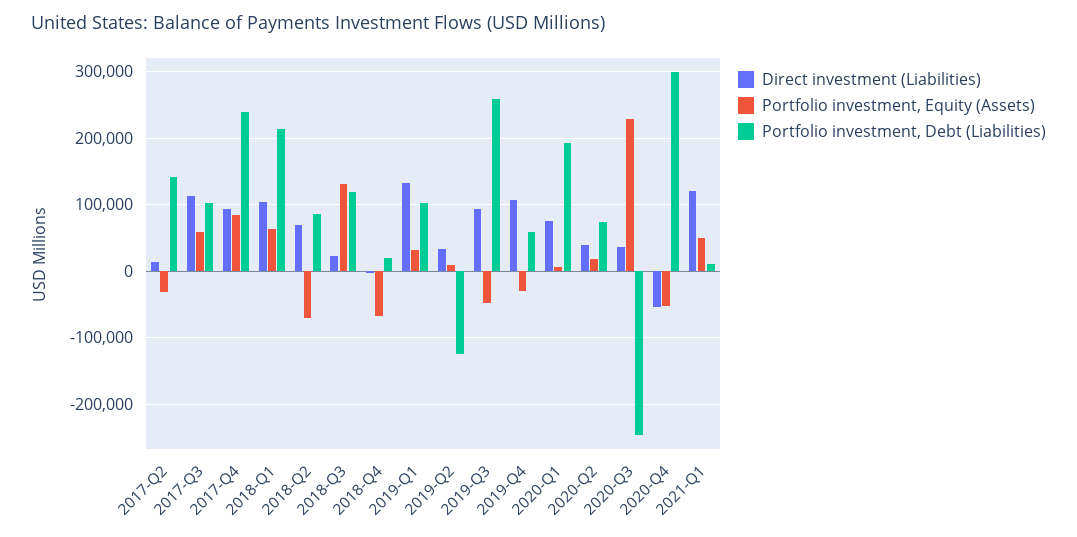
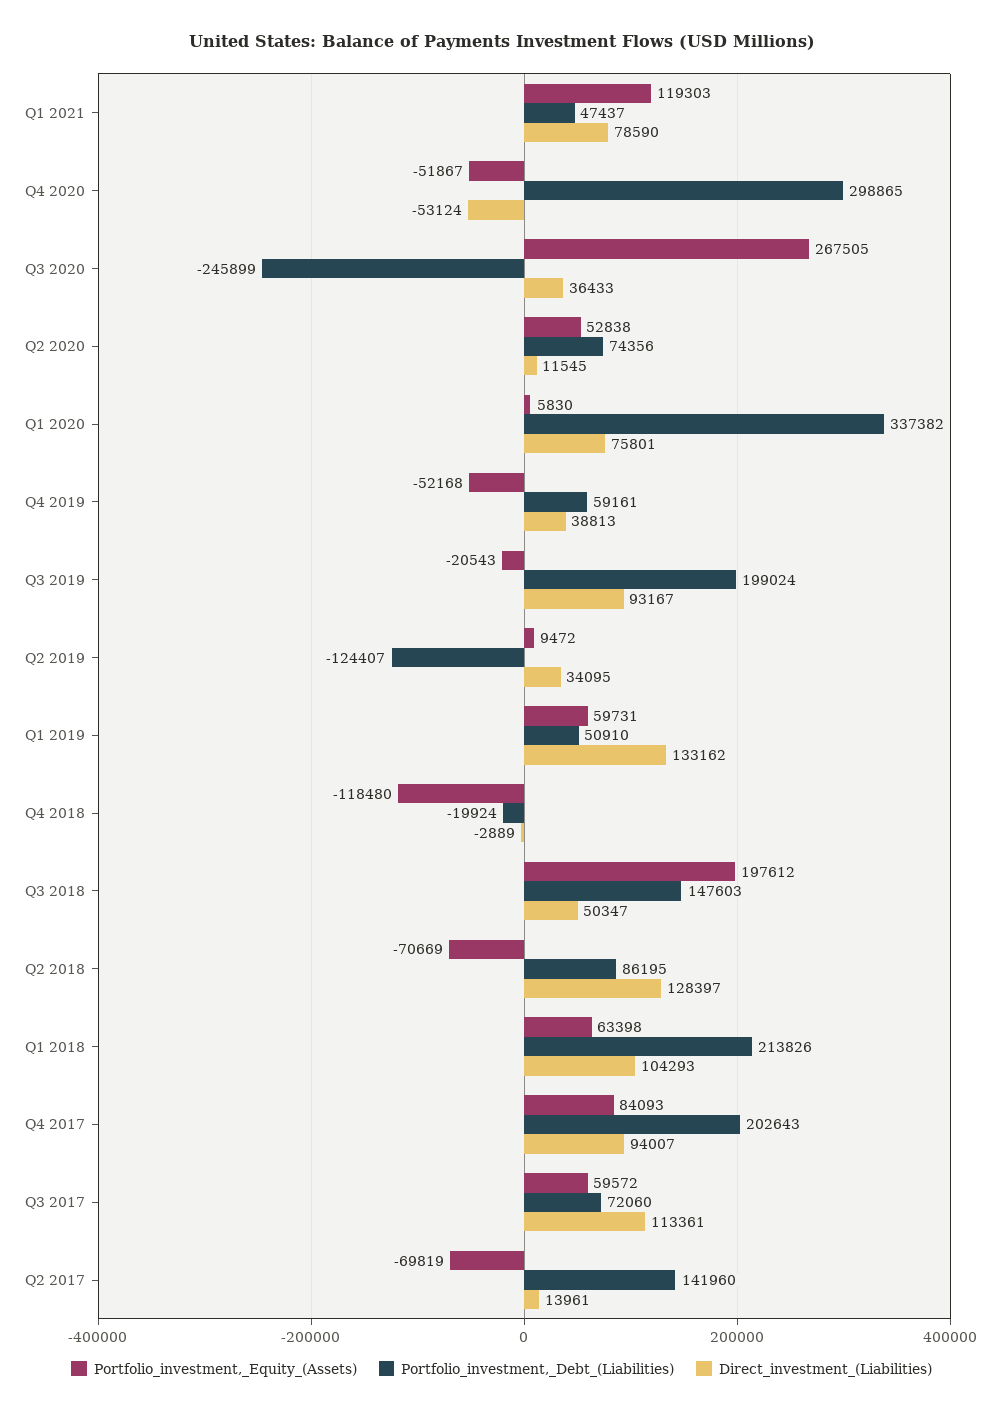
  {
    "Direct investment (Liabilities)": {
      "2017-Q2": 13961,
      "2017-Q3": 113361,
      "2017-Q4": 94007,
      "2018-Q1": 104293,
-     "2018-Q2": 70000,
+     "2018-Q2": 128397,
-     "2018-Q3": 20000,
+     "2018-Q3": 50347,
      "2018-Q4": -2889,
      "2019-Q1": 133162,
      "2019-Q2": 34095,
      "2019-Q3": 93167,
-     "2019-Q4": 110000,
+     "2019-Q4": 38813,
      "2020-Q1": 75801,
-     "2020-Q2": 40000,
+     "2020-Q2": 11545,
      "2020-Q3": 36433,
      "2020-Q4": -53124,
-     "2021-Q1": 120000
+     "2021-Q1": 78590
    },
    "Portfolio investment, Equity (Assets)": {
-     "2017-Q2": -30000,
+     "2017-Q2": -69819,
      "2017-Q3": 59572,
      "2017-Q4": 84093,
      "2018-Q1": 63398,
      "2018-Q2": -70669,
-     "2018-Q3": 130000,
+     "2018-Q3": 197612,
-     "2018-Q4": -70000,
+     "2018-Q4": -118480,
-     "2019-Q1": 30000,
+     "2019-Q1": 59731,
      "2019-Q2": 9472,
-     "2019-Q3": -50000,
+     "2019-Q3": -20543,
-     "2019-Q4": -30000,
+     "2019-Q4": -52168,
      "2020-Q1": 5830,
-     "2020-Q2": 20000,
+     "2020-Q2": 52838,
-     "2020-Q3": 230000,
+     "2020-Q3": 267505,
      "2020-Q4": -51867,
-     "2021-Q1": 50000
+     "2021-Q1": 119303
    },
    "Portfolio investment, Debt (Liabilities)": {
      "2017-Q2": 141960,
-     "2017-Q3": 100000,
+     "2017-Q3": 72060,
-     "2017-Q4": 240000,
+     "2017-Q4": 202643,
      "2018-Q1": 213826,
      "2018-Q2": 86195,
-     "2018-Q3": 120000,
+     "2018-Q3": 147603,
-     "2018-Q4": 20000,
+     "2018-Q4": -19924,
-     "2019-Q1": 100000,
+     "2019-Q1": 50910,
      "2019-Q2": -124407,
-     "2019-Q3": 260000,
+     "2019-Q3": 199024,
      "2019-Q4": 59161,
-     "2020-Q1": 190000,
+     "2020-Q1": 337382,
      "2020-Q2": 74356,
      "2020-Q3": -245899,
      "2020-Q4": 298865,
-     "2021-Q1": 10000
+     "2021-Q1": 47437
    }
  }

